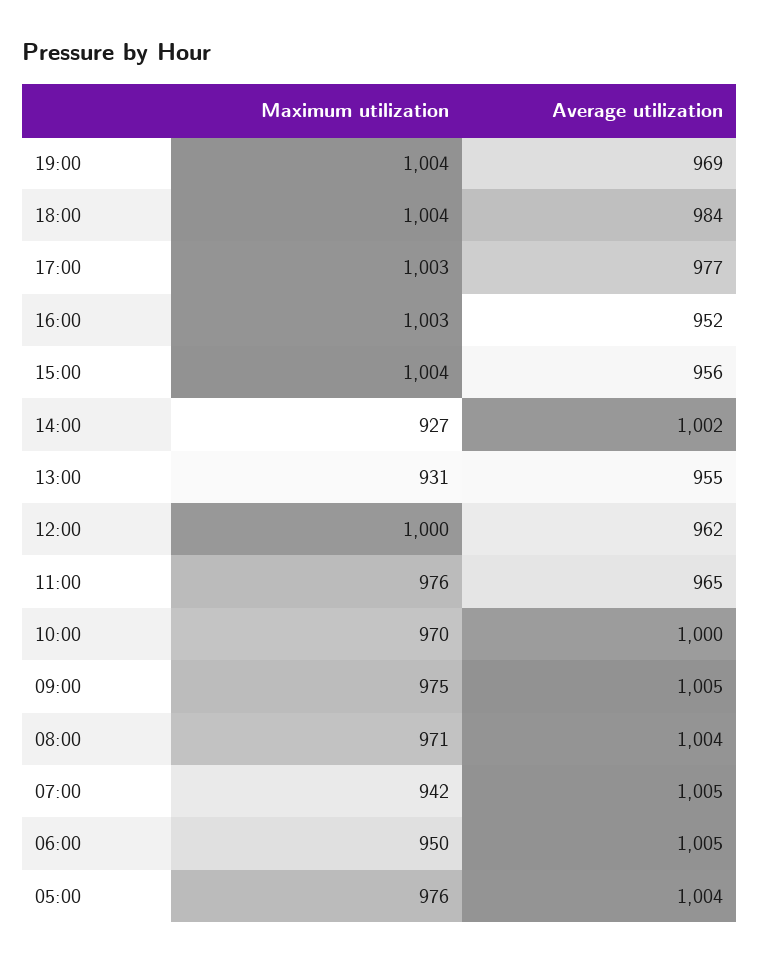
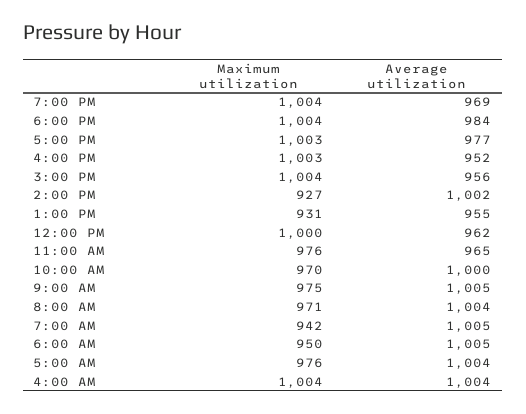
  {
    "Maximum utilization": {
      "19:00": 1004,
      "18:00": 1004,
      "17:00": 1003,
      "16:00": 1003,
      "15:00": 1004,
      "14:00": 927,
      "13:00": 931,
      "12:00": 1000,
      "11:00": 976,
      "10:00": 970,
      "09:00": 975,
      "08:00": 971,
      "07:00": 942,
      "06:00": 950,
-     "05:00": 976
+     "05:00": 976,
+     "4:00 AM": 1004
    },
    "Average utilization": {
      "19:00": 969,
      "18:00": 984,
      "17:00": 977,
      "16:00": 952,
      "15:00": 956,
      "14:00": 1002,
      "13:00": 955,
      "12:00": 962,
      "11:00": 965,
      "10:00": 1000,
      "09:00": 1005,
      "08:00": 1004,
      "07:00": 1005,
      "06:00": 1005,
-     "05:00": 1004
+     "05:00": 1004,
+     "4:00 AM": 1004
    }
  }

